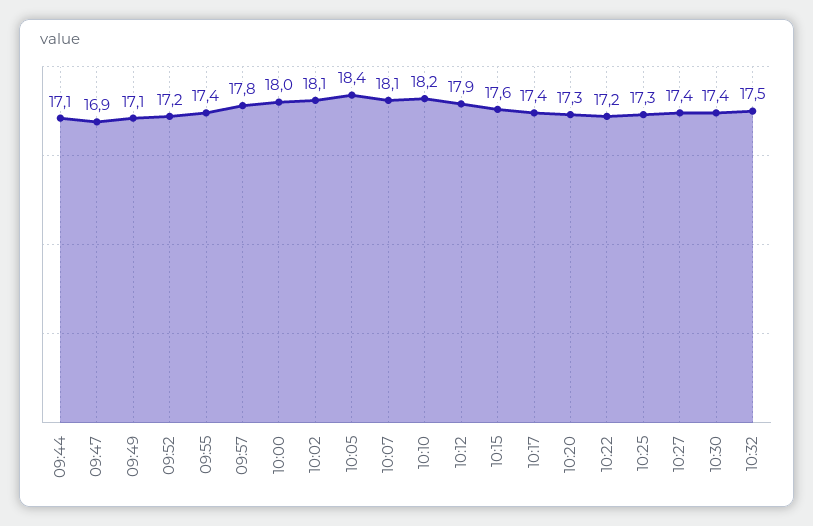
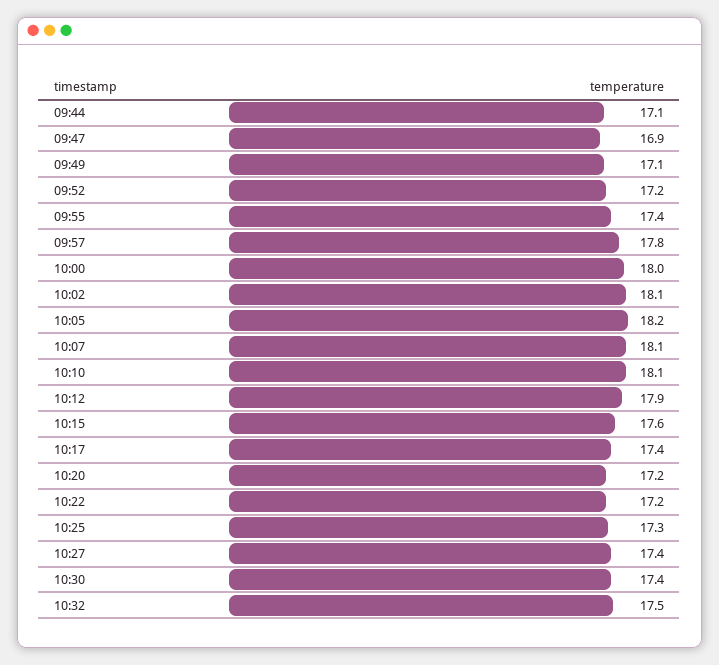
  {
    "09:44": 17.1,
    "09:47": 16.9,
    "09:49": 17.1,
    "09:52": 17.2,
    "09:55": 17.4,
    "09:57": 17.8,
    "10:00": 18,
    "10:02": 18.1,
-   "10:05": 18.4,
+   "10:05": 18.2,
    "10:07": 18.1,
-   "10:10": 18.2,
+   "10:10": 18.1,
    "10:12": 17.9,
    "10:15": 17.6,
    "10:17": 17.4,
-   "10:20": 17.3,
+   "10:20": 17.2,
    "10:22": 17.2,
    "10:25": 17.3,
    "10:27": 17.4,
    "10:30": 17.4,
    "10:32": 17.5
  }

